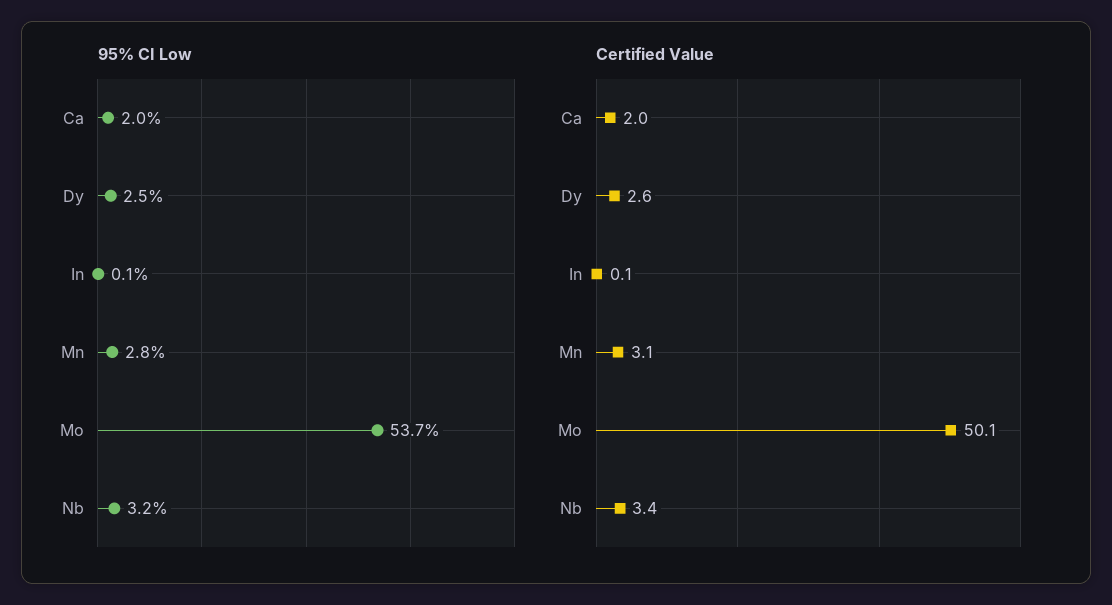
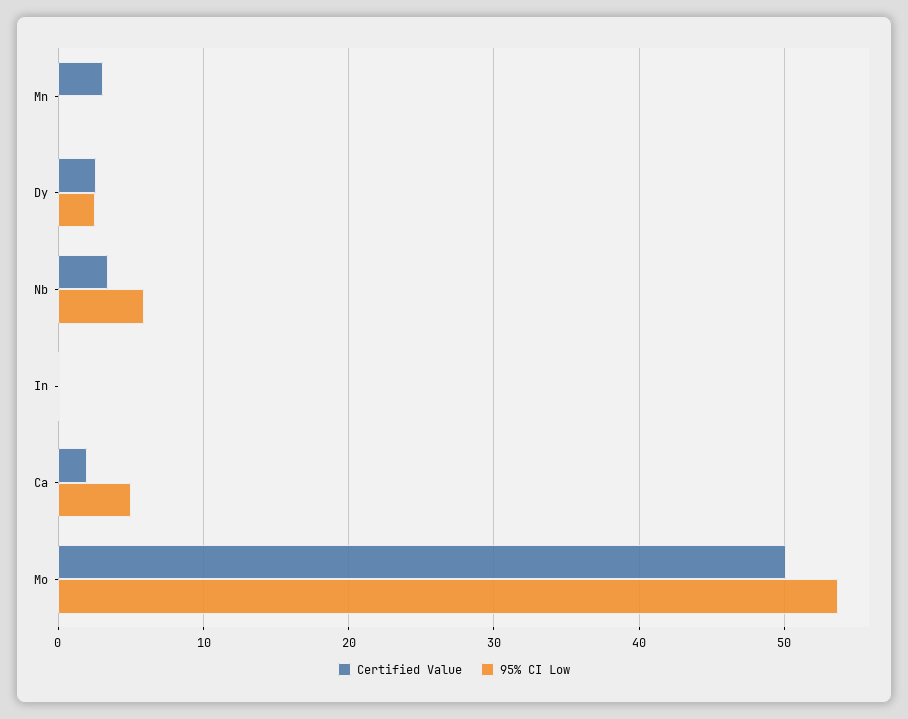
  {
    "95% CI Low": {
-     "Ca": 2,
+     "Ca": 5,
      "Dy": 2.5,
      "In": 0.1,
-     "Mn": 2.8,
+     "Mn": 0,
      "Mo": 53.7,
-     "Nb": 3.2
+     "Nb": 6
    },
    "Certified Value": {
      "Ca": 2,
      "Dy": 2.6,
      "In": 0.1,
      "Mn": 3.1,
      "Mo": 50.1,
      "Nb": 3.4
    }
  }

